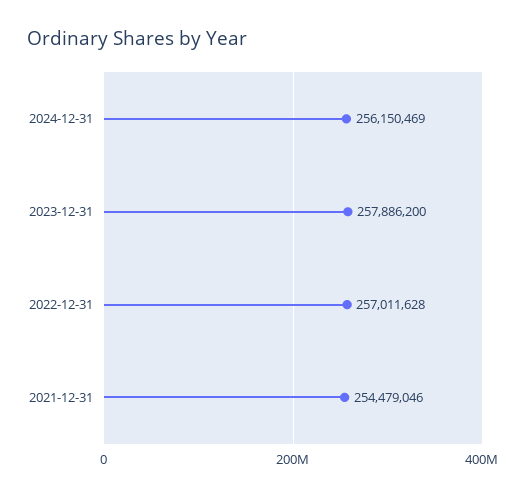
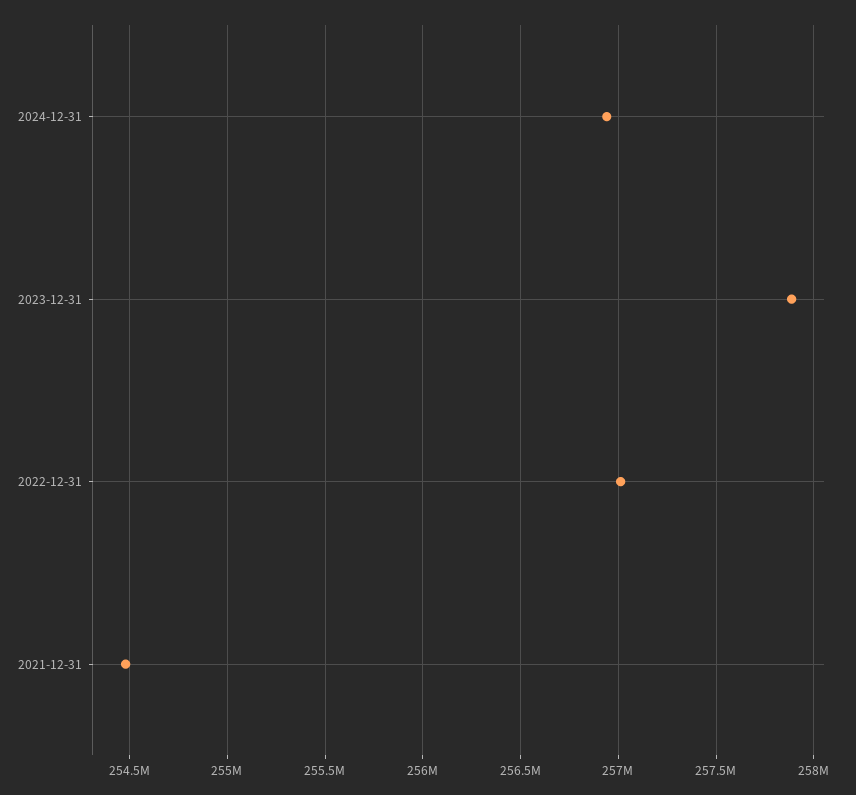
  {
-   "2024-12-31": 256150469,
+   "2024-12-31": 256950000,
    "2023-12-31": 257886200,
    "2022-12-31": 257011628,
    "2021-12-31": 254479046
  }

